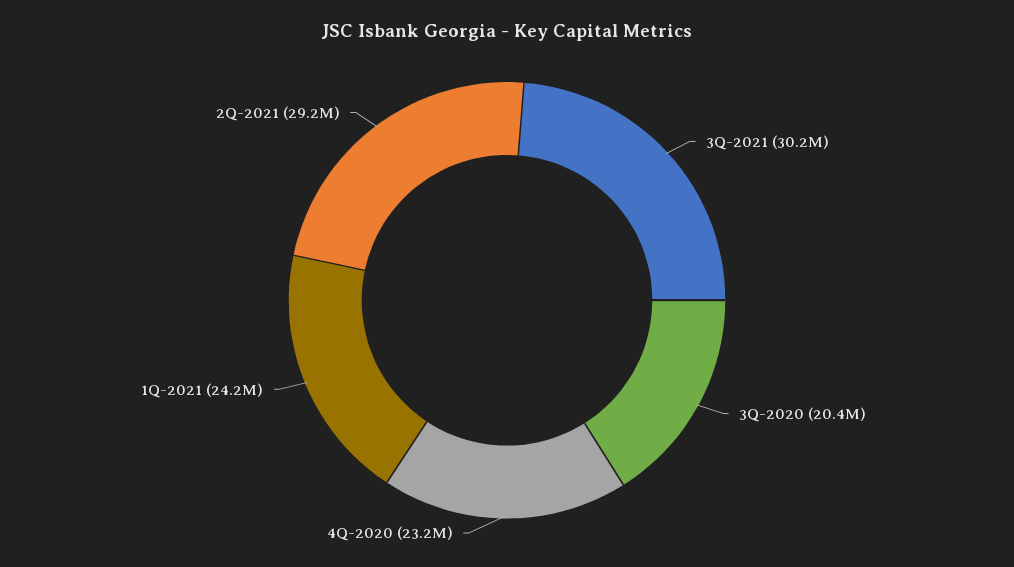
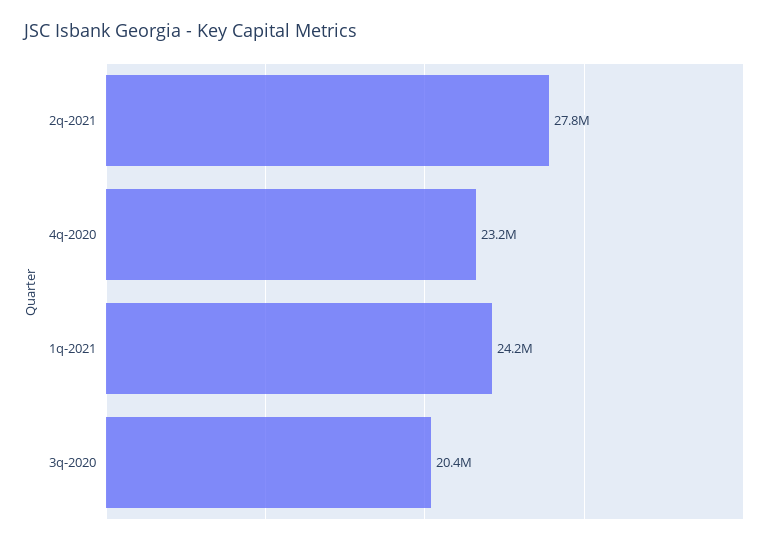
  {
-   "3Q-2021": 30200000,
    "3Q-2020": 20400000,
    "4Q-2020": 23200000,
    "1Q-2021": 24200000,
-   "2Q-2021": 29200000
+   "2Q-2021": 27800000
  }

